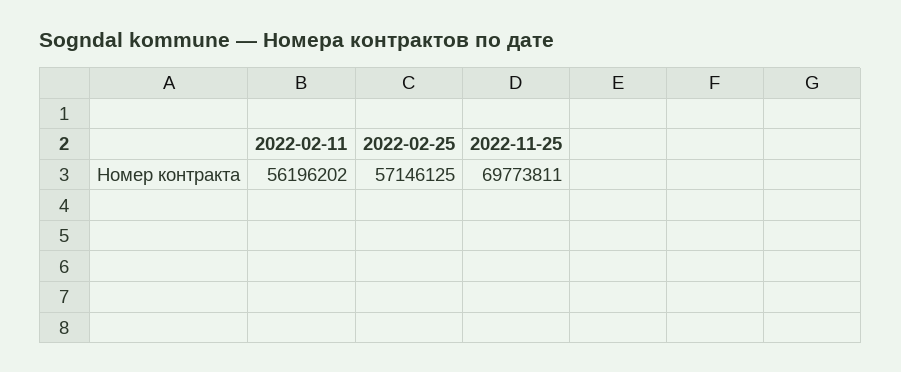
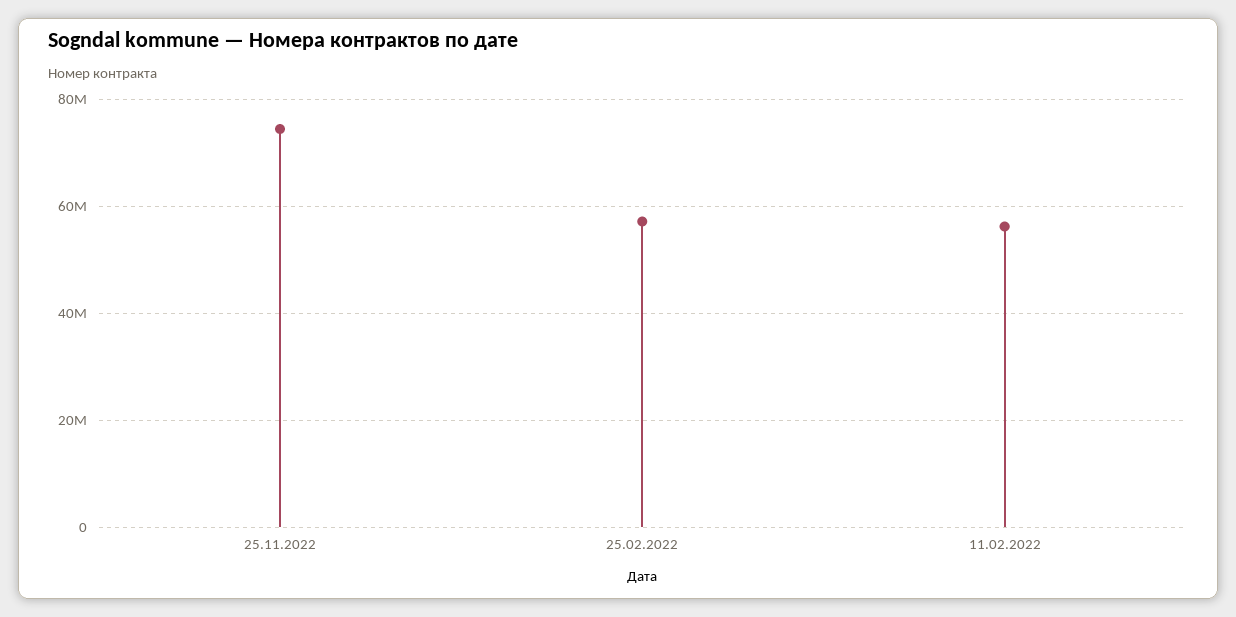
  {
    "2022-02-11": 56196202,
    "2022-02-25": 57146125,
-   "2022-11-25": 69773811
+   "2022-11-25": 74000000
  }

